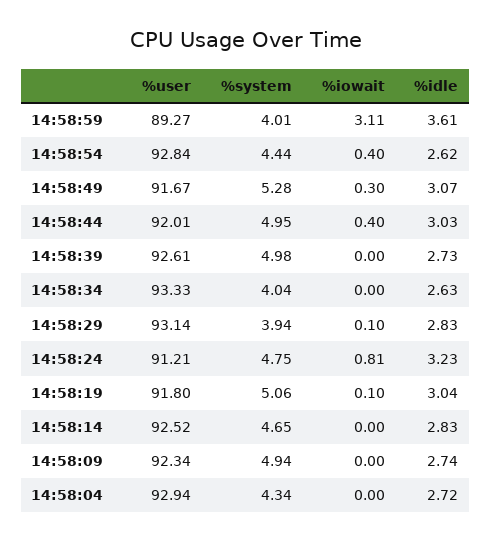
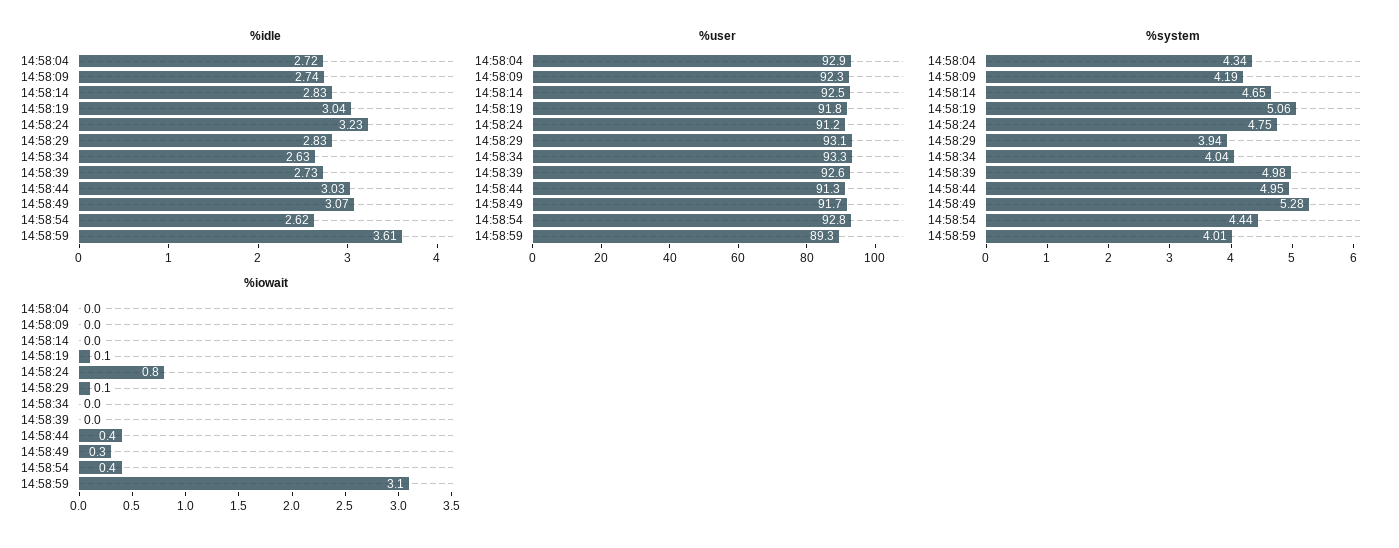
  {
    "%user": {
      "14:58:59": 89.27,
      "14:58:54": 92.84,
      "14:58:49": 91.67,
-     "14:58:44": 92.01,
+     "14:58:44": 91.3,
      "14:58:39": 92.61,
      "14:58:34": 93.33,
      "14:58:29": 93.14,
      "14:58:24": 91.21,
      "14:58:19": 91.8,
      "14:58:14": 92.52,
      "14:58:09": 92.34,
      "14:58:04": 92.94
    },
    "%system": {
      "14:58:59": 4.01,
      "14:58:54": 4.44,
      "14:58:49": 5.28,
      "14:58:44": 4.95,
      "14:58:39": 4.98,
      "14:58:34": 4.04,
      "14:58:29": 3.94,
      "14:58:24": 4.75,
      "14:58:19": 5.06,
      "14:58:14": 4.65,
-     "14:58:09": 4.94,
+     "14:58:09": 4.19,
      "14:58:04": 4.34
    },
    "%iowait": {
      "14:58:59": 3.11,
      "14:58:54": 0.4,
      "14:58:49": 0.3,
      "14:58:44": 0.4,
      "14:58:39": 0,
      "14:58:34": 0,
      "14:58:29": 0.1,
      "14:58:24": 0.81,
      "14:58:19": 0.1,
      "14:58:14": 0,
      "14:58:09": 0,
      "14:58:04": 0
    },
    "%idle": {
      "14:58:59": 3.61,
      "14:58:54": 2.62,
      "14:58:49": 3.07,
      "14:58:44": 3.03,
      "14:58:39": 2.73,
      "14:58:34": 2.63,
      "14:58:29": 2.83,
      "14:58:24": 3.23,
      "14:58:19": 3.04,
      "14:58:14": 2.83,
      "14:58:09": 2.74,
      "14:58:04": 2.72
    }
  }

